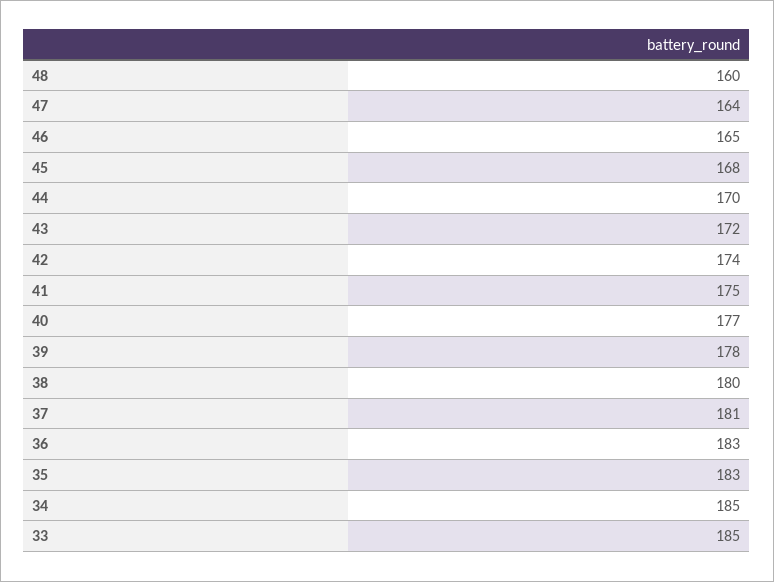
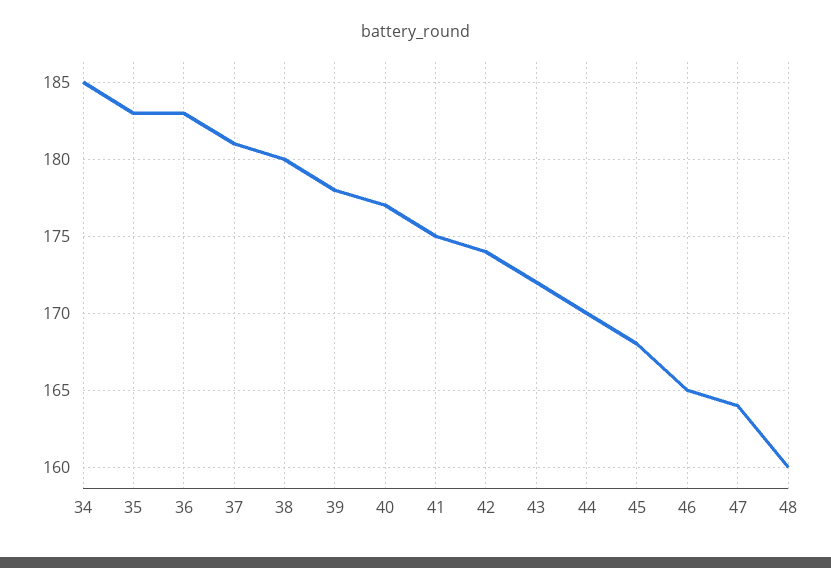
  {
    "48": 160,
    "47": 164,
    "46": 165,
    "45": 168,
    "44": 170,
    "43": 172,
    "42": 174,
    "41": 175,
    "40": 177,
    "39": 178,
    "38": 180,
    "37": 181,
    "36": 183,
    "35": 183,
-   "34": 185,
+   "34": 185
-   "33": 185
  }

